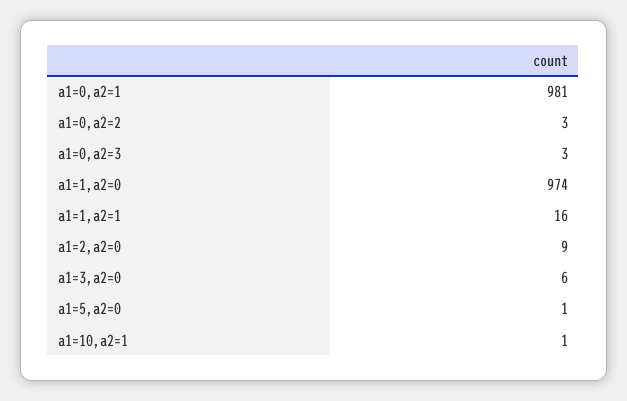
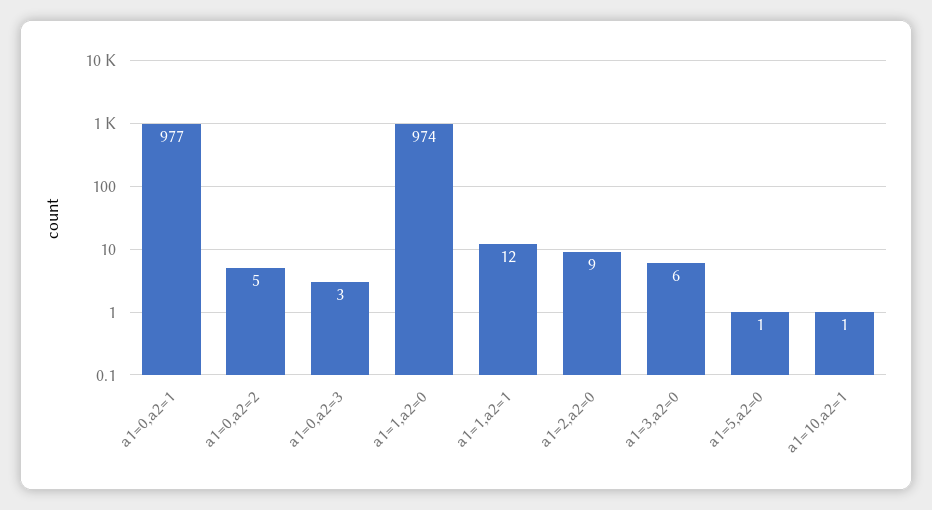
  {
-   "a1=0,a2=1": 981,
+   "a1=0,a2=1": 977,
-   "a1=0,a2=2": 3,
+   "a1=0,a2=2": 5,
    "a1=0,a2=3": 3,
    "a1=1,a2=0": 974,
-   "a1=1,a2=1": 16,
+   "a1=1,a2=1": 12,
    "a1=2,a2=0": 9,
    "a1=3,a2=0": 6,
    "a1=5,a2=0": 1,
    "a1=10,a2=1": 1
  }

